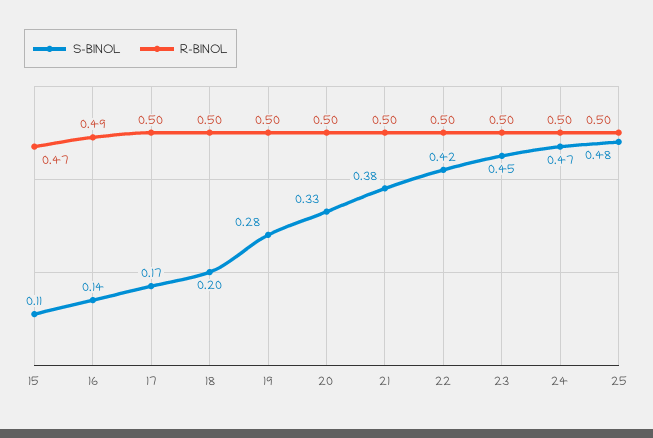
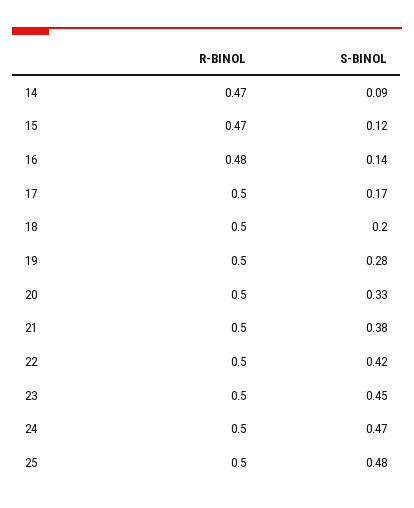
  {
    "S-BINOL": {
-     "15": 0.11,
+     "15": 0.12,
      "16": 0.14,
      "17": 0.17,
      "18": 0.2,
      "19": 0.28,
      "20": 0.33,
      "21": 0.38,
      "22": 0.42,
      "23": 0.45,
      "24": 0.47,
-     "25": 0.48
+     "25": 0.48,
+     "14": 0.09
    },
    "R-BINOL": {
      "15": 0.47,
-     "16": 0.49,
+     "16": 0.48,
      "17": 0.5,
      "18": 0.5,
      "19": 0.5,
      "20": 0.5,
      "21": 0.5,
      "22": 0.5,
      "23": 0.5,
      "24": 0.5,
-     "25": 0.5
+     "25": 0.5,
+     "14": 0.47
    }
  }

